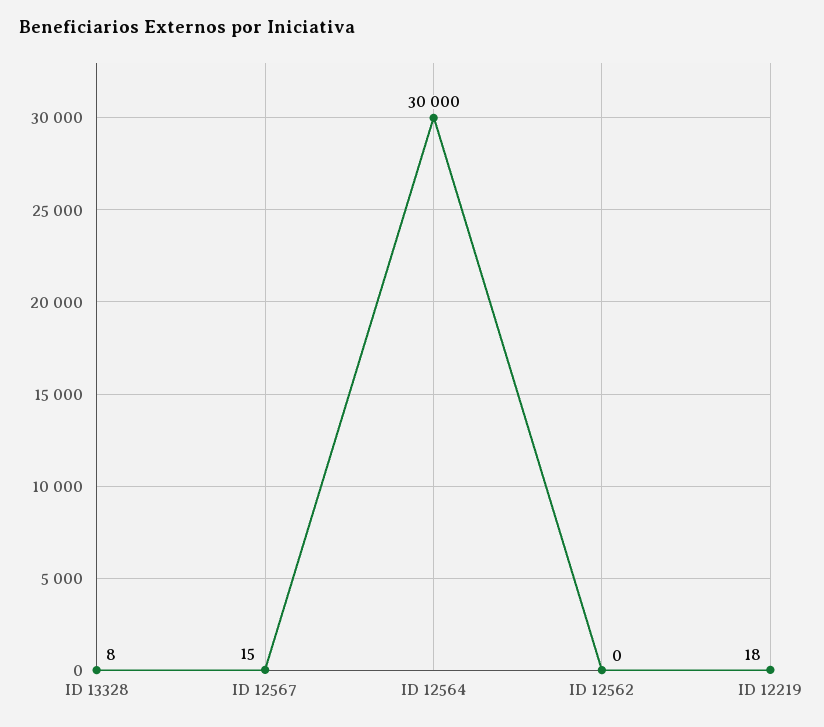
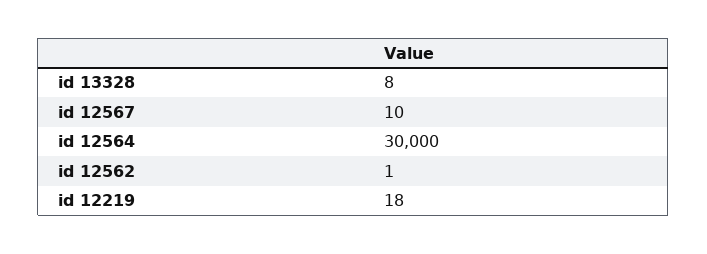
  {
    "ID 13328": 8,
-   "ID 12567": 15,
+   "ID 12567": 10,
    "ID 12564": 30000,
-   "ID 12562": 0,
+   "ID 12562": 1,
    "ID 12219": 18
  }

